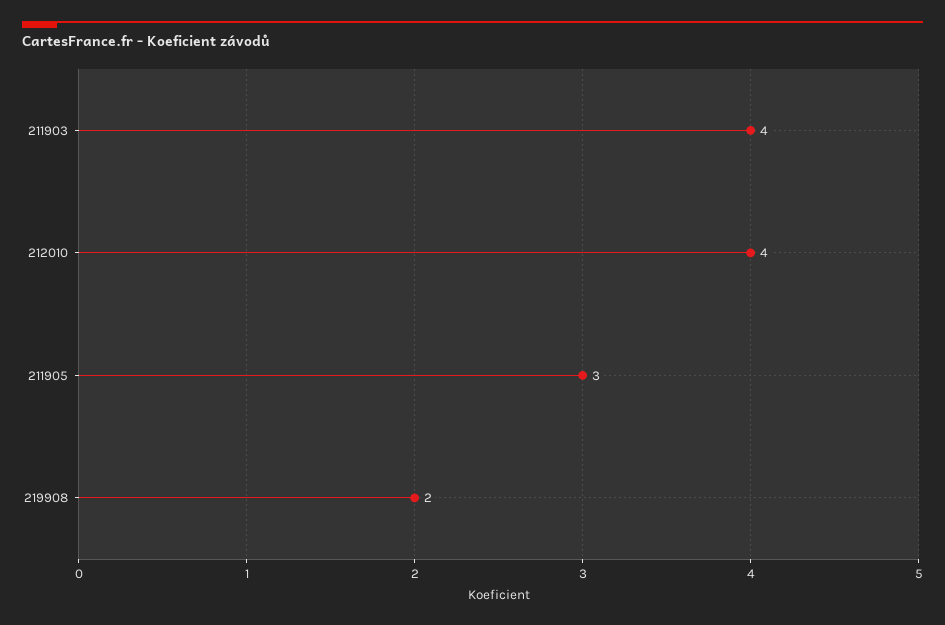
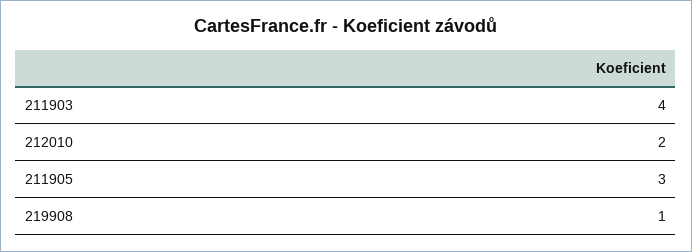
  {
    "211903": 4,
-   "212010": 4,
+   "212010": 2,
    "211905": 3,
-   "219908": 2
+   "219908": 1
  }

